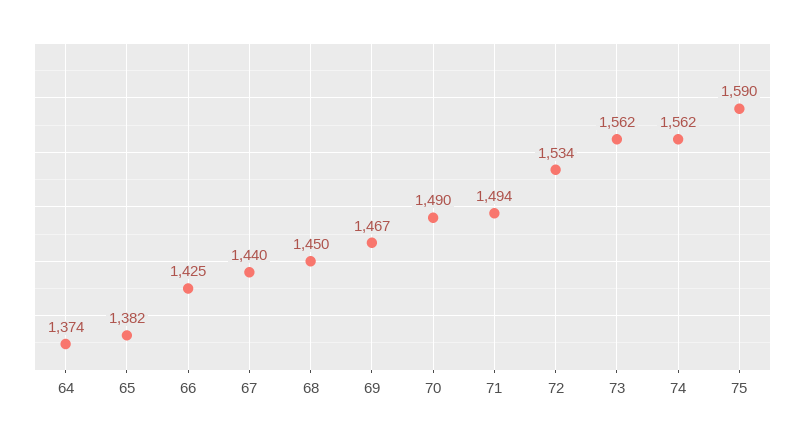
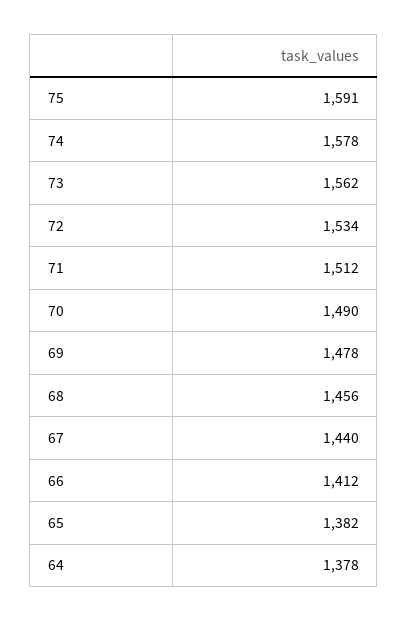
  {
-   "64": 1374,
+   "64": 1378,
    "65": 1382,
-   "66": 1425,
+   "66": 1412,
    "67": 1440,
-   "68": 1450,
+   "68": 1456,
-   "69": 1467,
+   "69": 1478,
    "70": 1490,
-   "71": 1494,
+   "71": 1512,
    "72": 1534,
    "73": 1562,
-   "74": 1562,
+   "74": 1578,
-   "75": 1590
+   "75": 1591
  }

